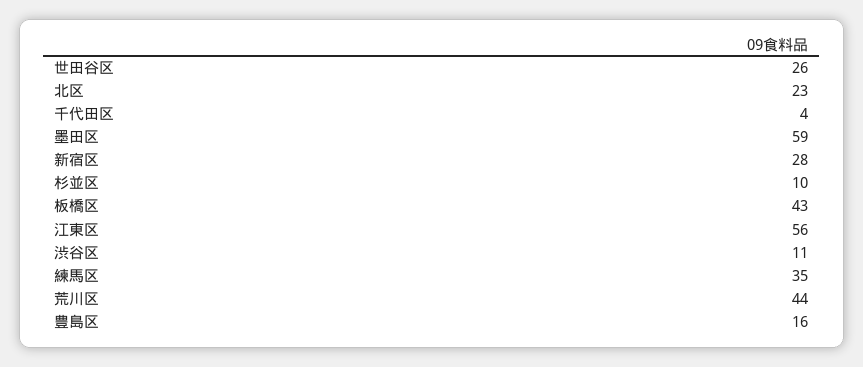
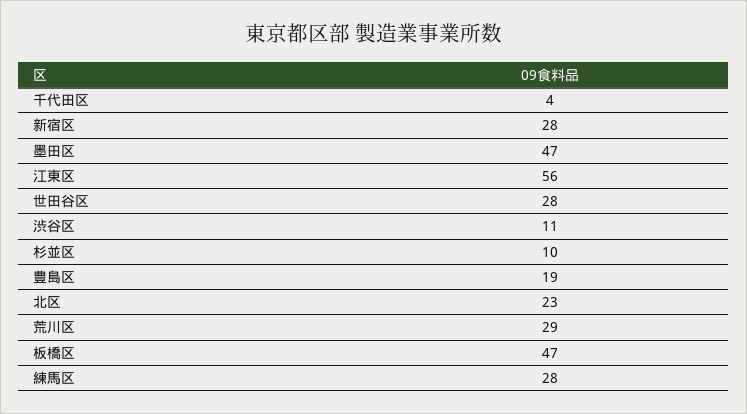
  {
-   "世田谷区": 26,
+   "世田谷区": 28,
    "北区": 23,
    "千代田区": 4,
-   "墨田区": 59,
+   "墨田区": 47,
    "新宿区": 28,
    "杉並区": 10,
-   "板橋区": 43,
+   "板橋区": 47,
    "江東区": 56,
    "渋谷区": 11,
-   "練馬区": 35,
+   "練馬区": 28,
-   "荒川区": 44,
+   "荒川区": 29,
-   "豊島区": 16
+   "豊島区": 19
  }

